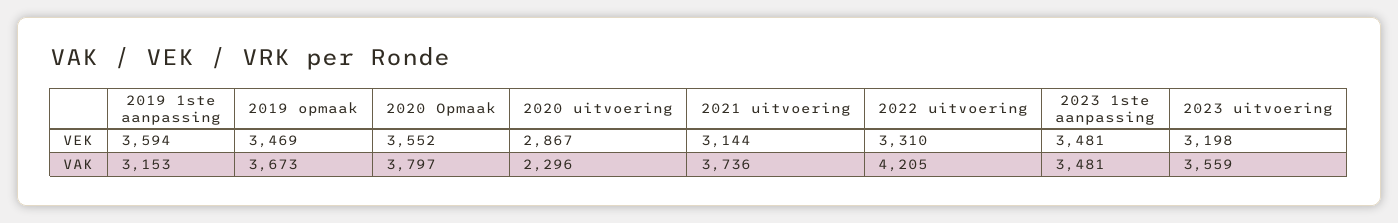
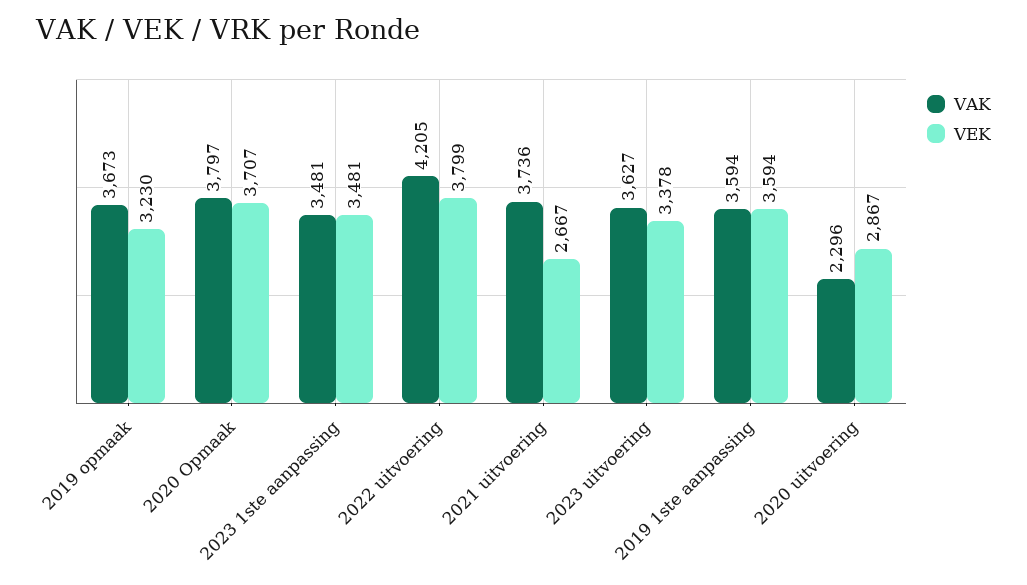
  {
    "VEK": {
      "2019 1ste aanpassing": 3594,
-     "2019 opmaak": 3469,
+     "2019 opmaak": 3230,
-     "2020 Opmaak": 3552,
+     "2020 Opmaak": 3707,
      "2020 uitvoering": 2867,
-     "2021 uitvoering": 3144,
+     "2021 uitvoering": 2667,
-     "2022 uitvoering": 3310,
+     "2022 uitvoering": 3799,
      "2023 1ste aanpassing": 3481,
-     "2023 uitvoering": 3198
+     "2023 uitvoering": 3378
    },
    "VAK": {
-     "2019 1ste aanpassing": 3153,
+     "2019 1ste aanpassing": 3594,
      "2019 opmaak": 3673,
      "2020 Opmaak": 3797,
      "2020 uitvoering": 2296,
      "2021 uitvoering": 3736,
      "2022 uitvoering": 4205,
      "2023 1ste aanpassing": 3481,
-     "2023 uitvoering": 3559
+     "2023 uitvoering": 3627
    }
  }

